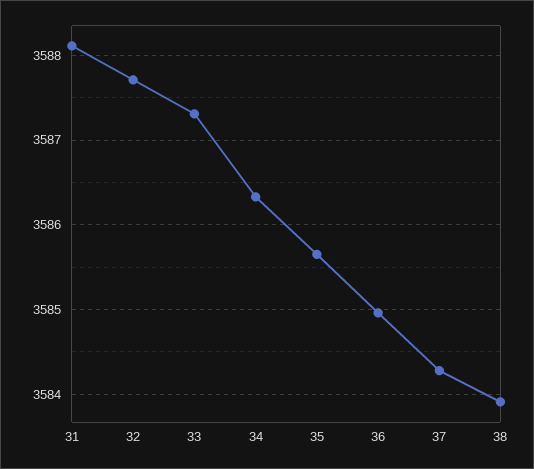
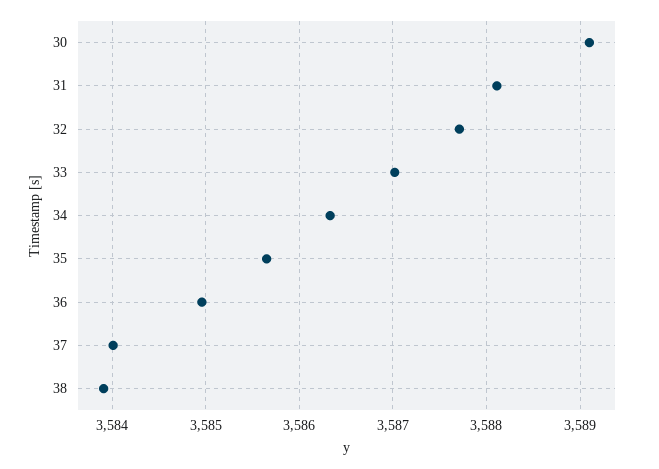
  {
    "31": 3588.1,
    "32": 3587.7,
-   "33": 3587.3,
+   "33": 3587,
    "34": 3586.3,
    "35": 3585.7,
    "36": 3585,
-   "37": 3584.3,
+   "37": 3584,
-   "38": 3583.9
+   "38": 3583.9,
+   "30": 3589.1
  }

